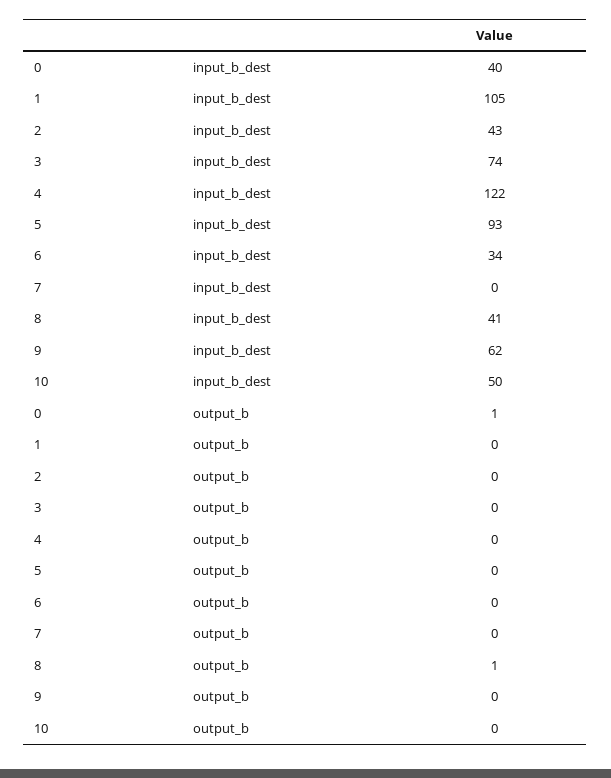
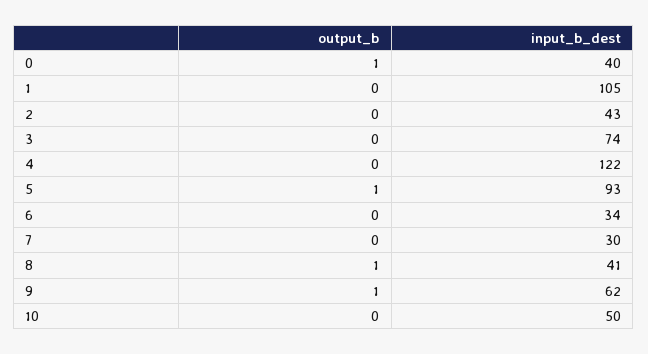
  {
    "0": {
      "input_b_dest": 40,
      "output_b": 1
    },
    "1": {
      "input_b_dest": 105,
      "output_b": 0
    },
    "2": {
      "input_b_dest": 43,
      "output_b": 0
    },
    "3": {
      "input_b_dest": 74,
      "output_b": 0
    },
    "4": {
      "input_b_dest": 122,
      "output_b": 0
    },
    "5": {
      "input_b_dest": 93,
-     "output_b": 0
+     "output_b": 1
    },
    "6": {
      "input_b_dest": 34,
      "output_b": 0
    },
    "7": {
-     "input_b_dest": 0,
+     "input_b_dest": 30,
      "output_b": 0
    },
    "8": {
      "input_b_dest": 41,
      "output_b": 1
    },
    "9": {
      "input_b_dest": 62,
-     "output_b": 0
+     "output_b": 1
    },
    "10": {
      "input_b_dest": 50,
      "output_b": 0
    }
  }

